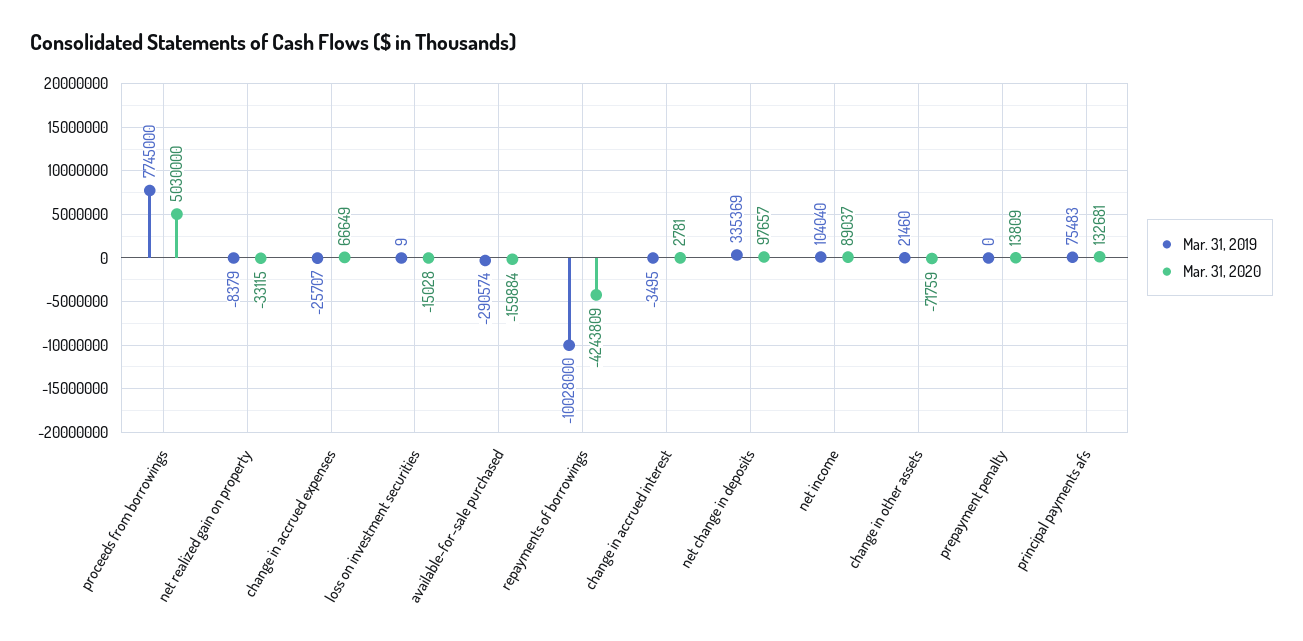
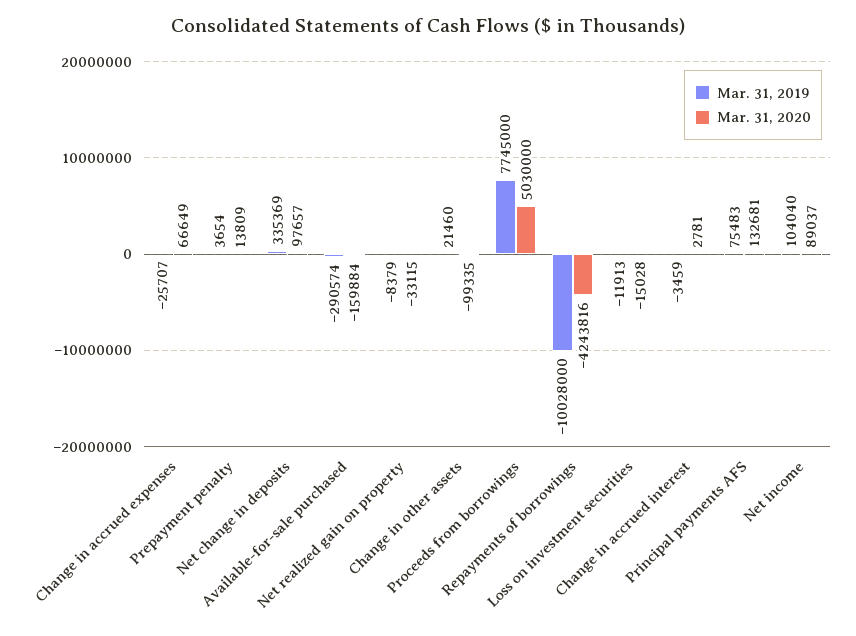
  {
    "Mar. 31, 2019": {
      "proceeds from borrowings": 7745000,
      "net realized gain on property": -8379,
      "change in accrued expenses": -25707,
-     "loss on investment securities": 9,
+     "loss on investment securities": -11913,
      "available-for-sale purchased": -290574,
      "repayments of borrowings": -10028000,
-     "change in accrued interest": -3495,
+     "change in accrued interest": -3459,
      "net change in deposits": 335369,
      "net income": 104040,
      "change in other assets": 21460,
-     "prepayment penalty": 0,
+     "prepayment penalty": 3654,
      "principal payments afs": 75483
    },
    "Mar. 31, 2020": {
      "proceeds from borrowings": 5030000,
      "net realized gain on property": -33115,
      "change in accrued expenses": 66649,
      "loss on investment securities": -15028,
      "available-for-sale purchased": -159884,
-     "repayments of borrowings": -4243809,
+     "repayments of borrowings": -4243816,
      "change in accrued interest": 2781,
      "net change in deposits": 97657,
      "net income": 89037,
-     "change in other assets": -71759,
+     "change in other assets": -99335,
      "prepayment penalty": 13809,
      "principal payments afs": 132681
    }
  }

